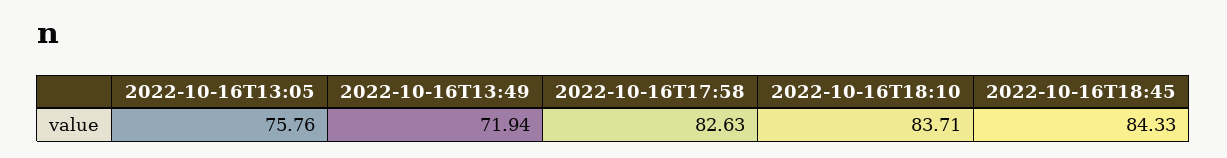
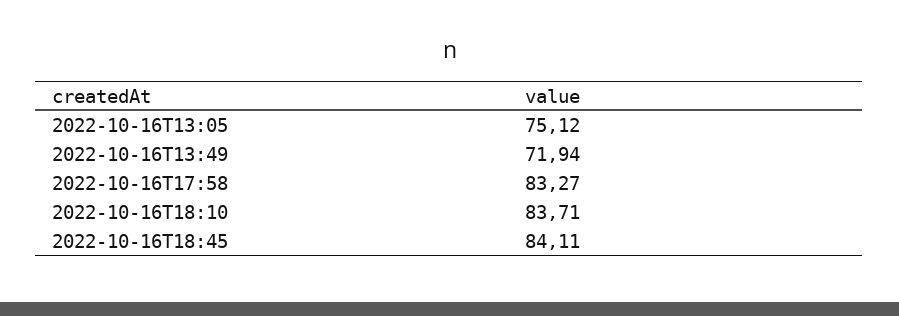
  {
-   "2022-10-16T13:05": 75.76,
+   "2022-10-16T13:05": 75.12,
    "2022-10-16T13:49": 71.94,
-   "2022-10-16T17:58": 82.63,
+   "2022-10-16T17:58": 83.27,
    "2022-10-16T18:10": 83.71,
-   "2022-10-16T18:45": 84.33
+   "2022-10-16T18:45": 84.11
  }

